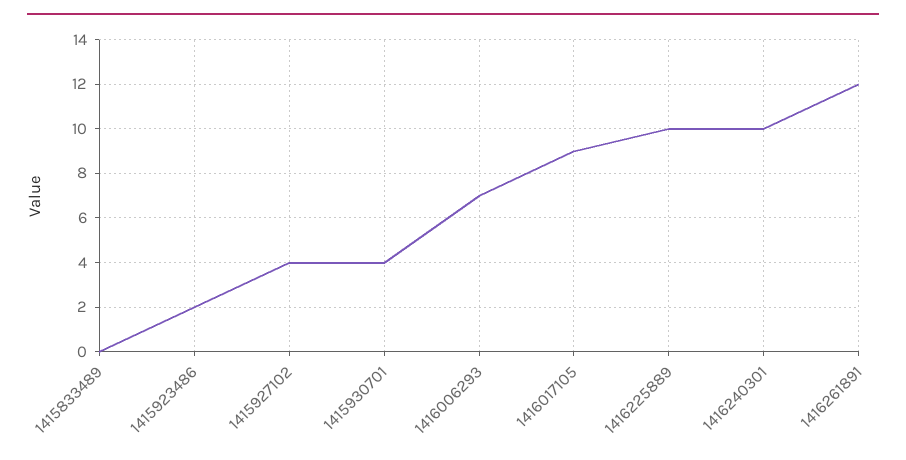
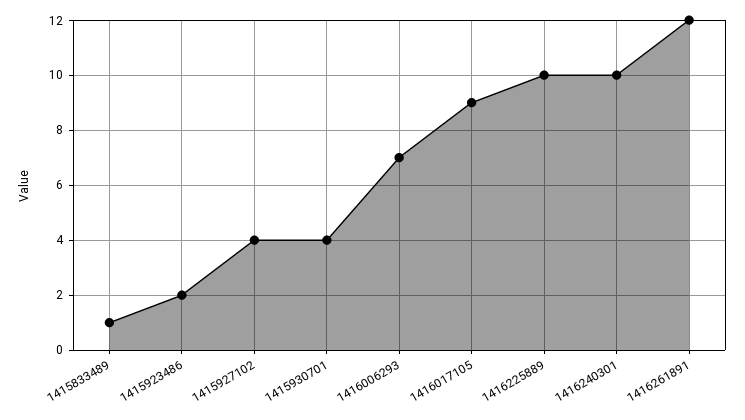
  {
-   "1415833489": 0,
+   "1415833489": 1,
    "1415923486": 2,
    "1415927102": 4,
    "1415930701": 4,
    "1416006293": 7,
    "1416017105": 9,
    "1416225889": 10,
    "1416240301": 10,
    "1416261891": 12
  }

